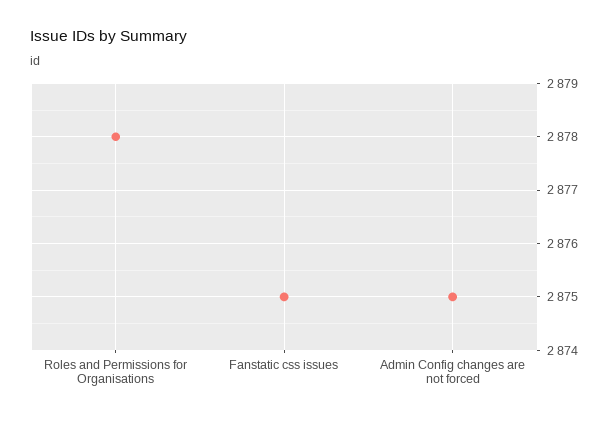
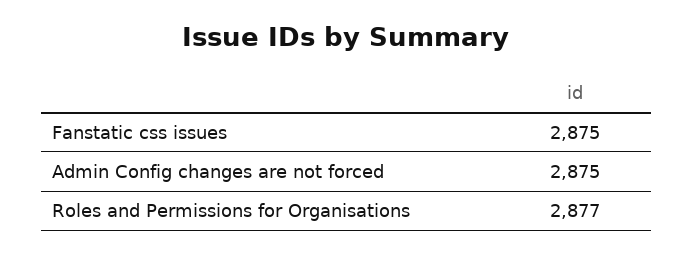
  {
-   "Roles and Permissions for Organisations": 2878,
+   "Roles and Permissions for Organisations": 2877,
    "Fanstatic css issues": 2875,
    "Admin Config changes are not forced": 2875
  }

